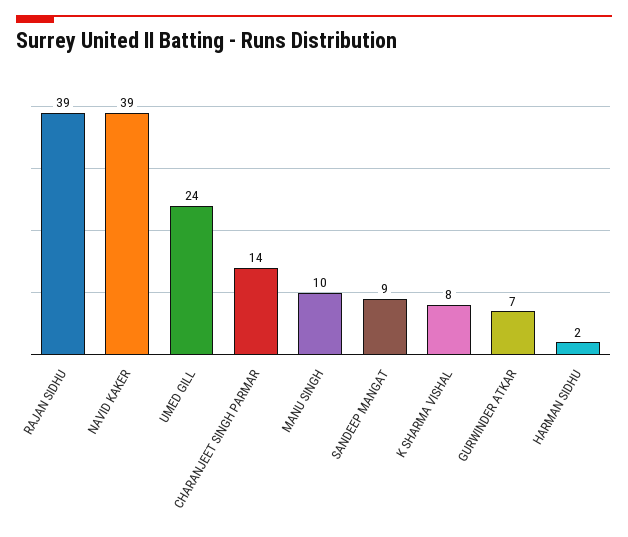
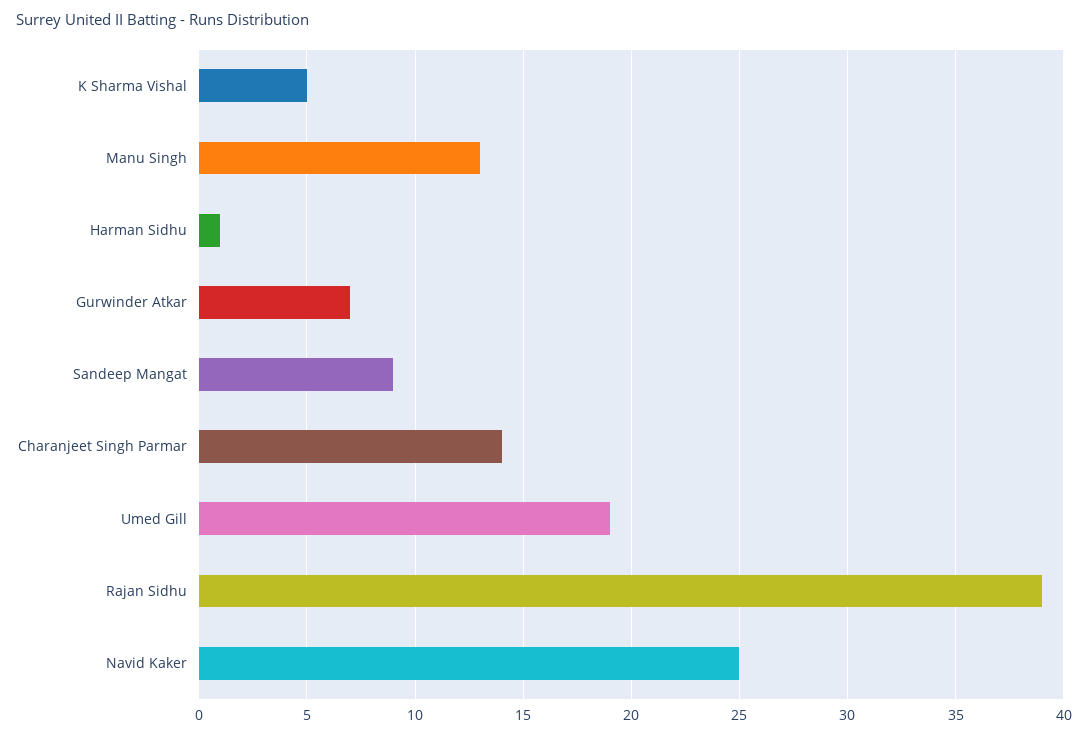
  {
    "RAJAN SIDHU": 39,
-   "NAVID KAKER": 39,
+   "NAVID KAKER": 25,
-   "UMED GILL": 24,
+   "UMED GILL": 19,
    "CHARANJEET SINGH PARMAR": 14,
-   "MANU SINGH": 10,
+   "MANU SINGH": 13,
    "SANDEEP MANGAT": 9,
-   "K SHARMA VISHAL": 8,
+   "K SHARMA VISHAL": 5,
    "GURWINDER ATKAR": 7,
-   "HARMAN SIDHU": 2
+   "HARMAN SIDHU": 1
  }

